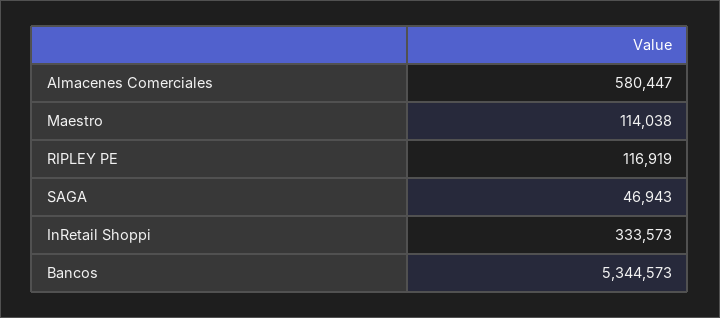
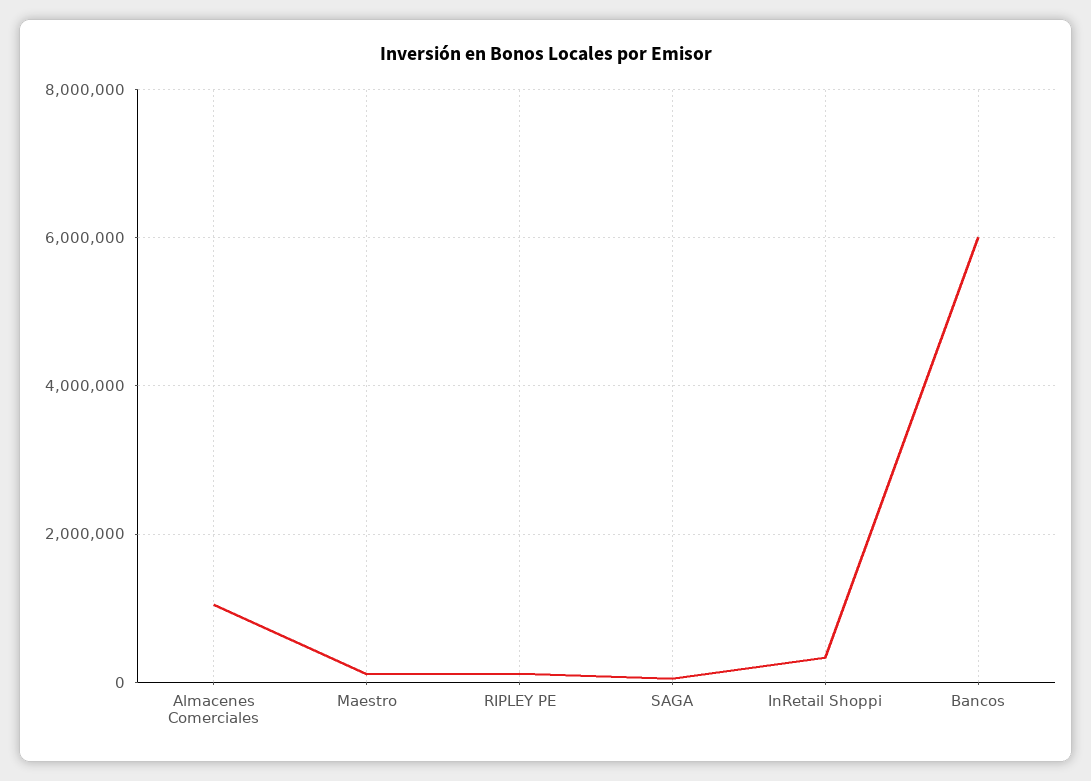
  {
-   "Almacenes Comerciales": 580447,
+   "Almacenes Comerciales": 1000000,
    "Maestro": 114038,
    "RIPLEY PE": 116919,
    "SAGA": 46943,
    "InRetail Shoppi": 333573,
-   "Bancos": 5344573
+   "Bancos": 6000000
  }

